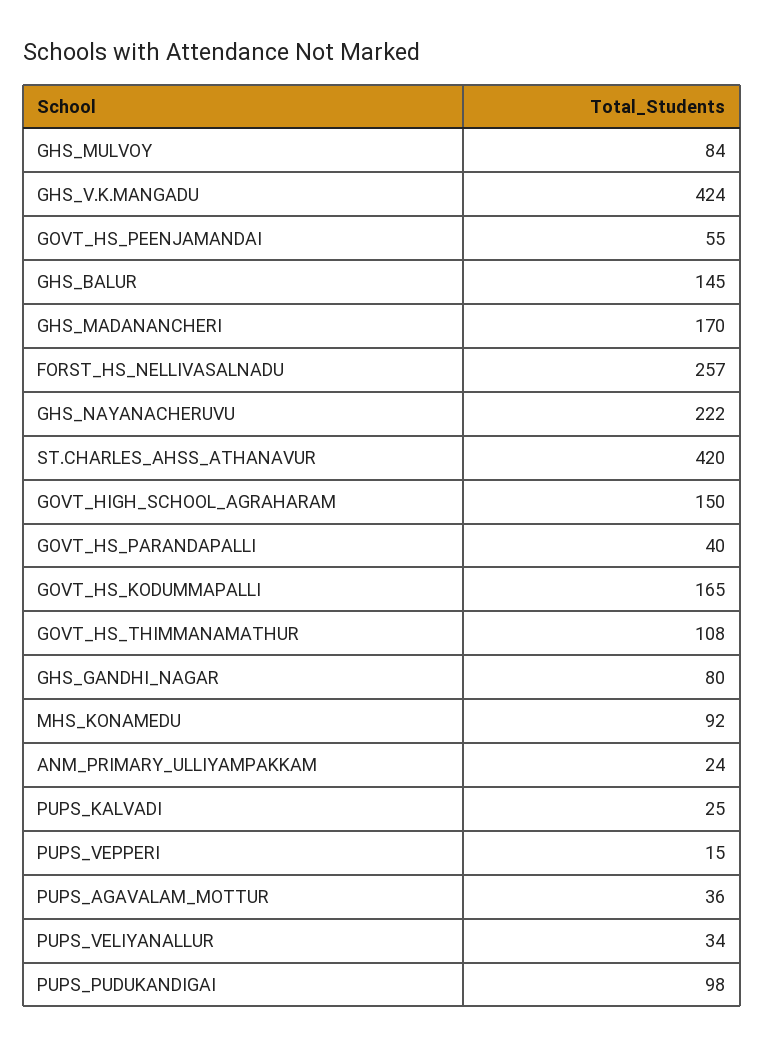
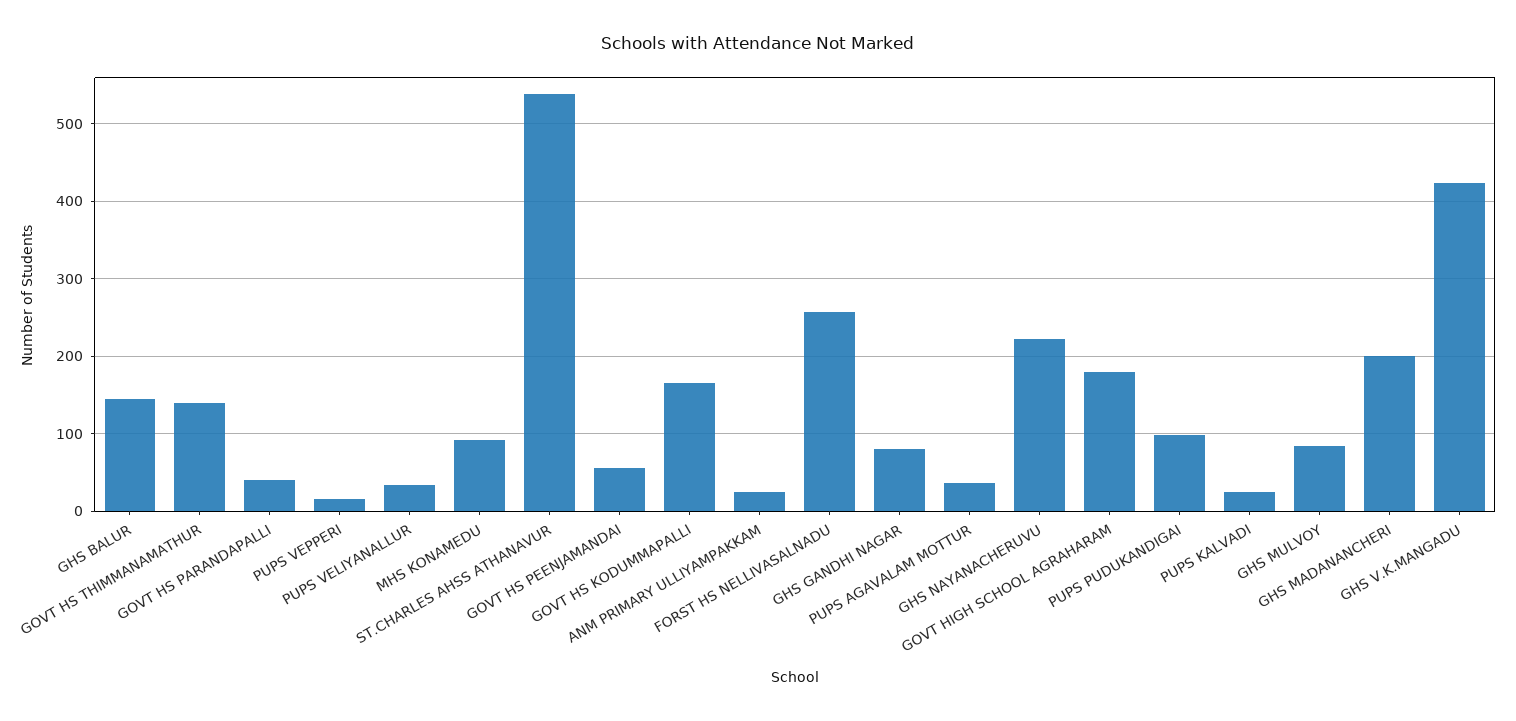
  {
    "GHS_MULVOY": 84,
    "GHS_V.K.MANGADU": 424,
    "GOVT_HS_PEENJAMANDAI": 55,
    "GHS_BALUR": 145,
-   "GHS_MADANANCHERI": 170,
+   "GHS_MADANANCHERI": 200,
    "FORST_HS_NELLIVASALNADU": 257,
    "GHS_NAYANACHERUVU": 222,
-   "ST.CHARLES_AHSS_ATHANAVUR": 420,
+   "ST.CHARLES_AHSS_ATHANAVUR": 540,
-   "GOVT_HIGH_SCHOOL_AGRAHARAM": 150,
+   "GOVT_HIGH_SCHOOL_AGRAHARAM": 180,
    "GOVT_HS_PARANDAPALLI": 40,
    "GOVT_HS_KODUMMAPALLI": 165,
-   "GOVT_HS_THIMMANAMATHUR": 108,
+   "GOVT_HS_THIMMANAMATHUR": 140,
    "GHS_GANDHI_NAGAR": 80,
    "MHS_KONAMEDU": 92,
    "ANM_PRIMARY_ULLIYAMPAKKAM": 24,
    "PUPS_KALVADI": 25,
    "PUPS_VEPPERI": 15,
    "PUPS_AGAVALAM_MOTTUR": 36,
    "PUPS_VELIYANALLUR": 34,
    "PUPS_PUDUKANDIGAI": 98
  }

